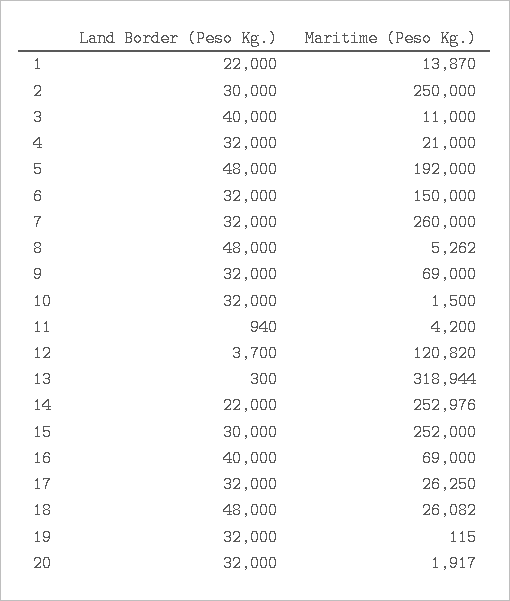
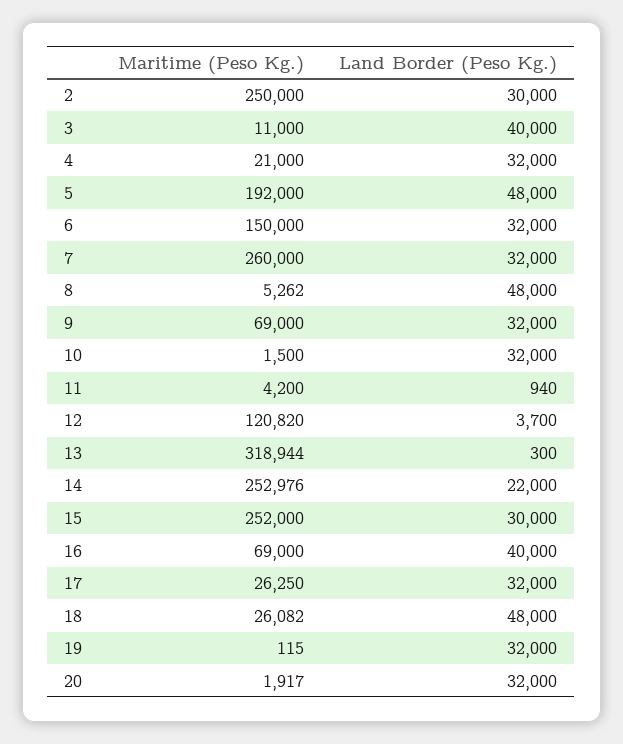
  {
    "Land Border (Peso Kg.)": {
-     "1": 22000,
      "2": 30000,
      "3": 40000,
      "4": 32000,
      "5": 48000,
      "6": 32000,
      "7": 32000,
      "8": 48000,
      "9": 32000,
      "10": 32000,
      "11": 940,
      "12": 3700,
      "13": 300,
      "14": 22000,
      "15": 30000,
      "16": 40000,
      "17": 32000,
      "18": 48000,
      "19": 32000,
      "20": 32000
    },
    "Maritime (Peso Kg.)": {
-     "1": 13870,
      "2": 250000,
      "3": 11000,
      "4": 21000,
      "5": 192000,
      "6": 150000,
      "7": 260000,
      "8": 5262,
      "9": 69000,
      "10": 1500,
      "11": 4200,
      "12": 120820,
      "13": 318944,
      "14": 252976,
      "15": 252000,
      "16": 69000,
      "17": 26250,
      "18": 26082,
      "19": 115,
      "20": 1917
    }
  }

